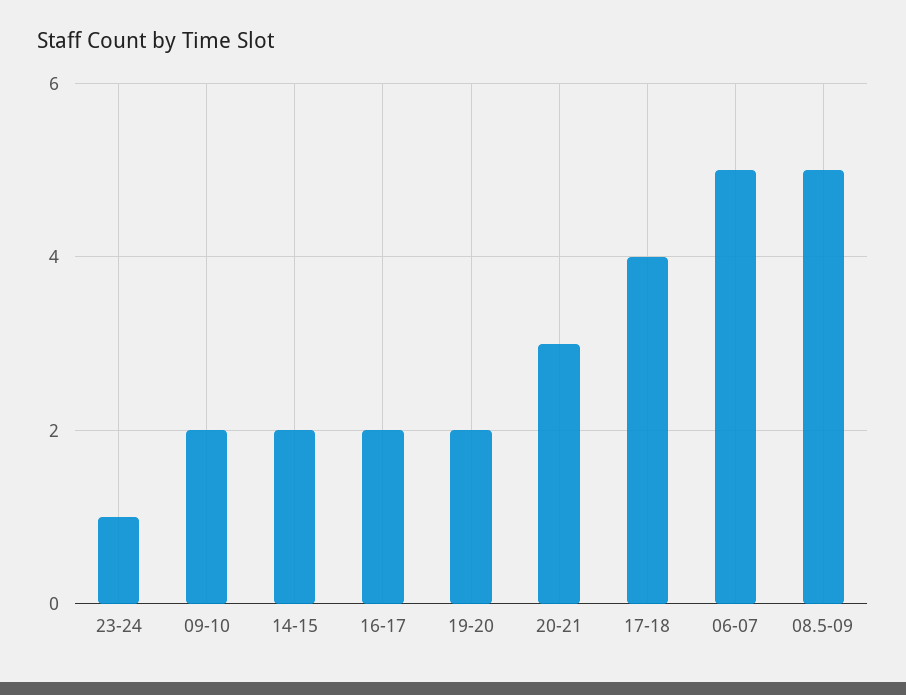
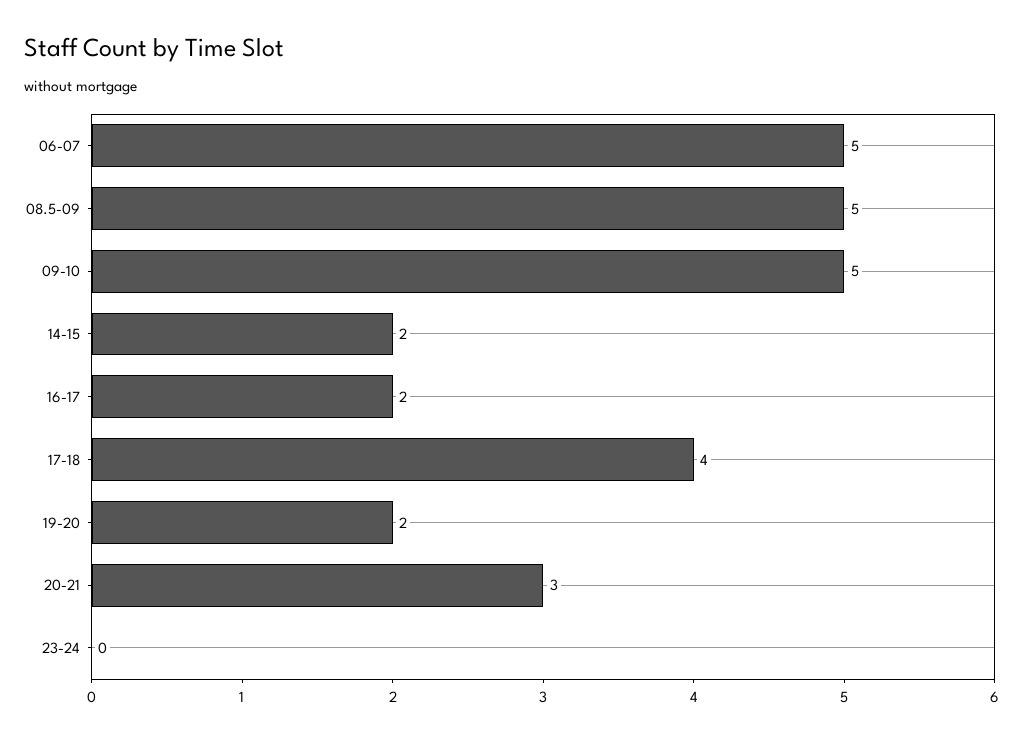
  {
-   "23-24": 1,
+   "23-24": 0,
-   "09-10": 2,
+   "09-10": 5,
    "14-15": 2,
    "16-17": 2,
    "19-20": 2,
    "20-21": 3,
    "17-18": 4,
    "06-07": 5,
    "08.5-09": 5
  }

